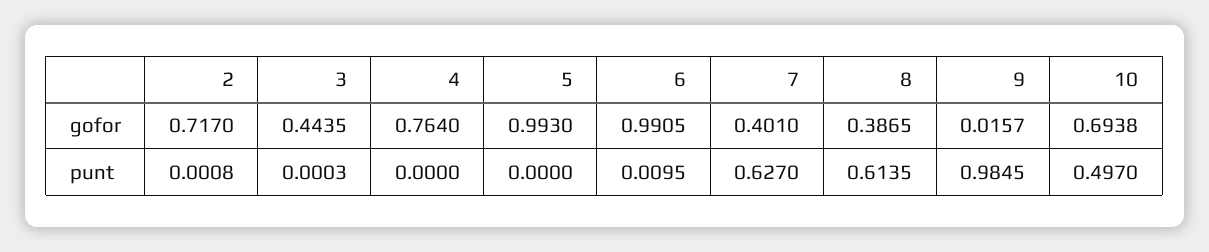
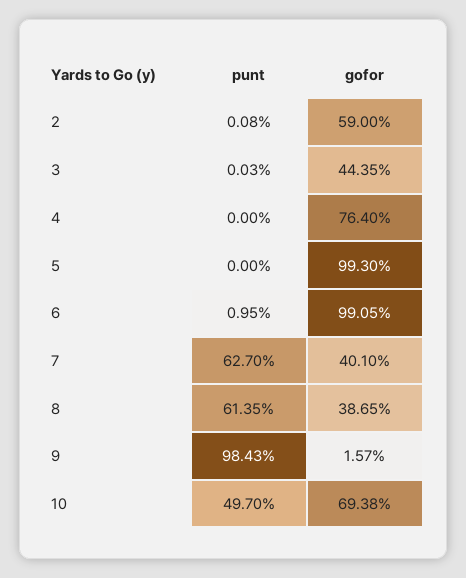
  {
    "2": {
-     "gofor": 0.717,
+     "gofor": 0.59,
      "punt": 0.0008
    },
    "3": {
      "gofor": 0.4435,
      "punt": 0.0003
    },
    "4": {
      "gofor": 0.764,
      "punt": 0
    },
    "5": {
      "gofor": 0.993,
      "punt": 0
    },
    "6": {
      "gofor": 0.9905,
      "punt": 0.0095
    },
    "7": {
      "gofor": 0.401,
      "punt": 0.627
    },
    "8": {
      "gofor": 0.3865,
      "punt": 0.6135
    },
    "9": {
      "gofor": 0.0157,
-     "punt": 0.9845
+     "punt": 0.9843
    },
    "10": {
      "gofor": 0.6938,
      "punt": 0.497
    }
  }

